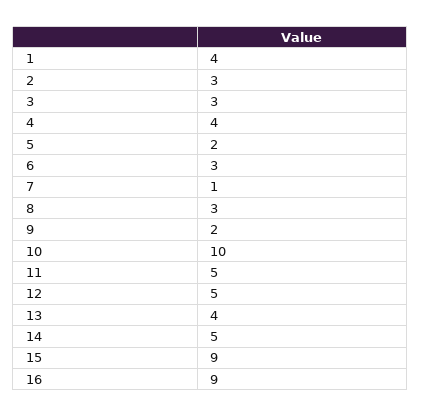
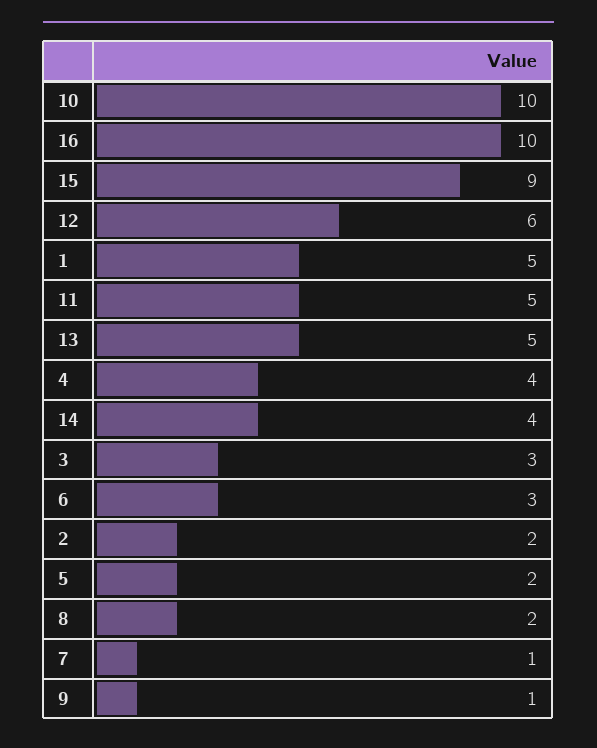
  {
-   "1": 4,
+   "1": 5,
-   "2": 3,
+   "2": 2,
    "3": 3,
    "4": 4,
    "5": 2,
    "6": 3,
    "7": 1,
-   "8": 3,
+   "8": 2,
-   "9": 2,
+   "9": 1,
    "10": 10,
    "11": 5,
-   "12": 5,
+   "12": 6,
-   "13": 4,
+   "13": 5,
-   "14": 5,
+   "14": 4,
    "15": 9,
-   "16": 9
+   "16": 10
  }

